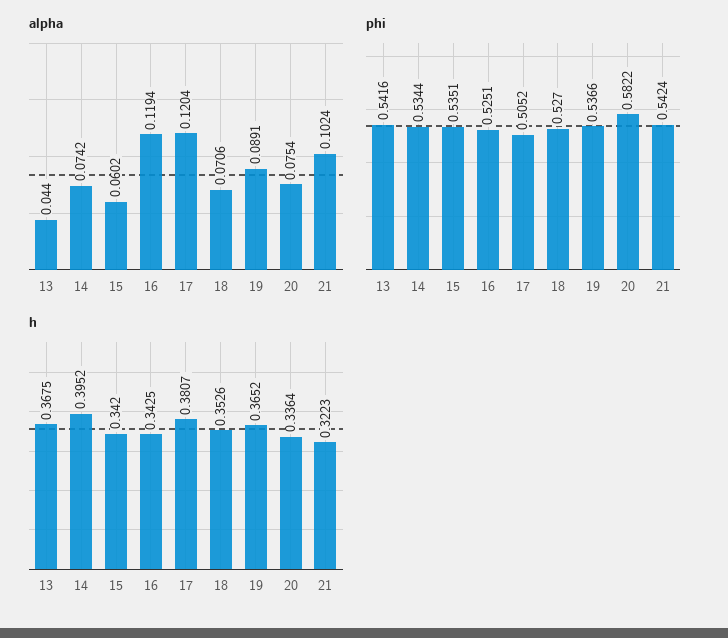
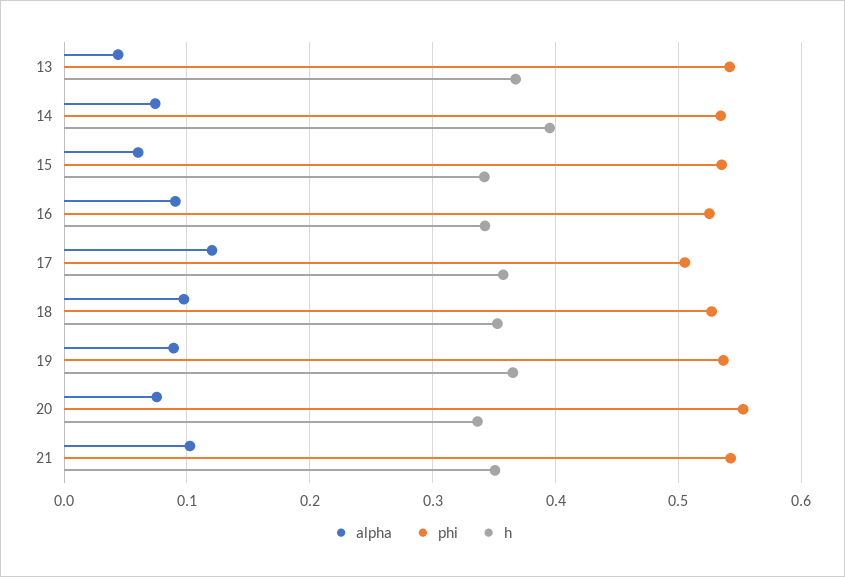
  {
    "alpha": {
      "13": 0.044,
      "14": 0.0742,
      "15": 0.0602,
-     "16": 0.1194,
+     "16": 0.09,
      "17": 0.1204,
-     "18": 0.0706,
+     "18": 0.1,
      "19": 0.0891,
      "20": 0.0754,
      "21": 0.1024
    },
    "phi": {
      "13": 0.5416,
      "14": 0.5344,
      "15": 0.5351,
      "16": 0.5251,
      "17": 0.5052,
      "18": 0.527,
      "19": 0.5366,
-     "20": 0.5822,
+     "20": 0.55,
      "21": 0.5424
    },
    "h": {
      "13": 0.3675,
      "14": 0.3952,
      "15": 0.342,
      "16": 0.3425,
-     "17": 0.3807,
+     "17": 0.36,
      "18": 0.3526,
      "19": 0.3652,
      "20": 0.3364,
-     "21": 0.3223
+     "21": 0.35
    }
  }

